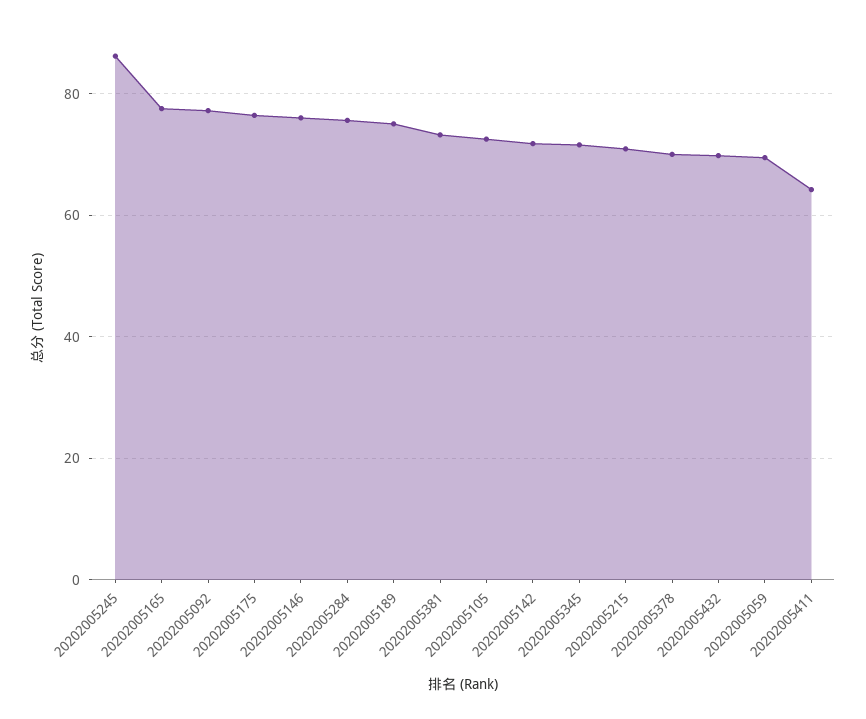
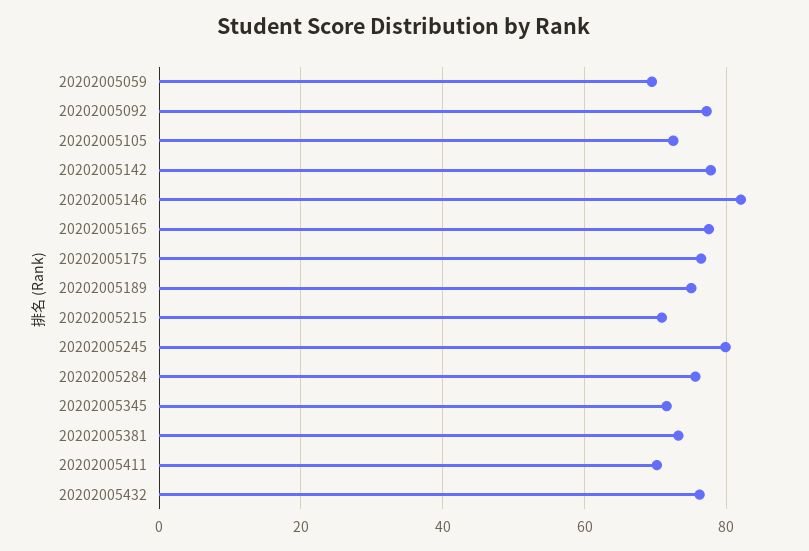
  {
-   "20202005245": 86,
+   "20202005245": 80,
    "20202005165": 78,
    "20202005092": 78,
    "20202005175": 76,
-   "20202005146": 76,
+   "20202005146": 82,
    "20202005284": 76,
    "20202005189": 76,
    "20202005381": 74,
    "20202005105": 72,
-   "20202005142": 72,
+   "20202005142": 78,
    "20202005345": 72,
    "20202005215": 70,
-   "20202005378": 70,
-   "20202005432": 70,
+   "20202005432": 76,
    "20202005059": 70,
-   "20202005411": 64
+   "20202005411": 70
  }

